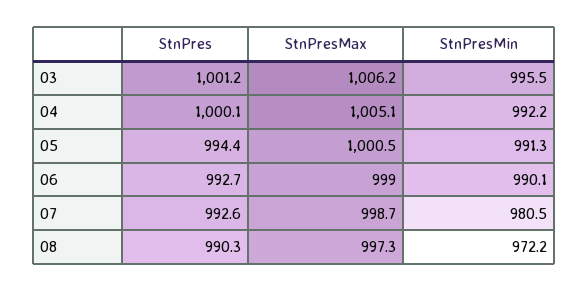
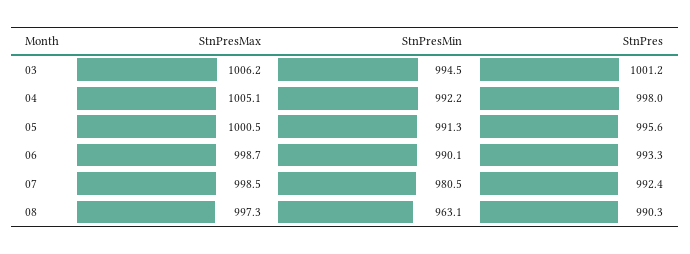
  {
    "StnPres": {
      "03": 1001.2,
-     "04": 1000.1,
+     "04": 998,
-     "05": 994.4,
+     "05": 995.6,
-     "06": 992.7,
+     "06": 993.3,
-     "07": 992.6,
+     "07": 992.4,
      "08": 990.3
    },
    "StnPresMax": {
      "03": 1006.2,
      "04": 1005.1,
      "05": 1000.5,
-     "06": 999,
+     "06": 998.7,
-     "07": 998.7,
+     "07": 998.5,
      "08": 997.3
    },
    "StnPresMin": {
-     "03": 995.5,
+     "03": 994.5,
      "04": 992.2,
      "05": 991.3,
      "06": 990.1,
      "07": 980.5,
-     "08": 972.2
+     "08": 963.1
    }
  }

